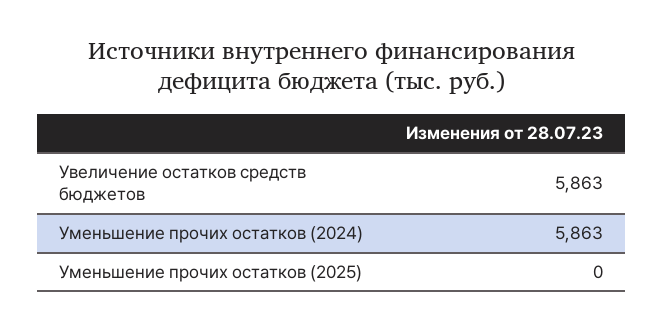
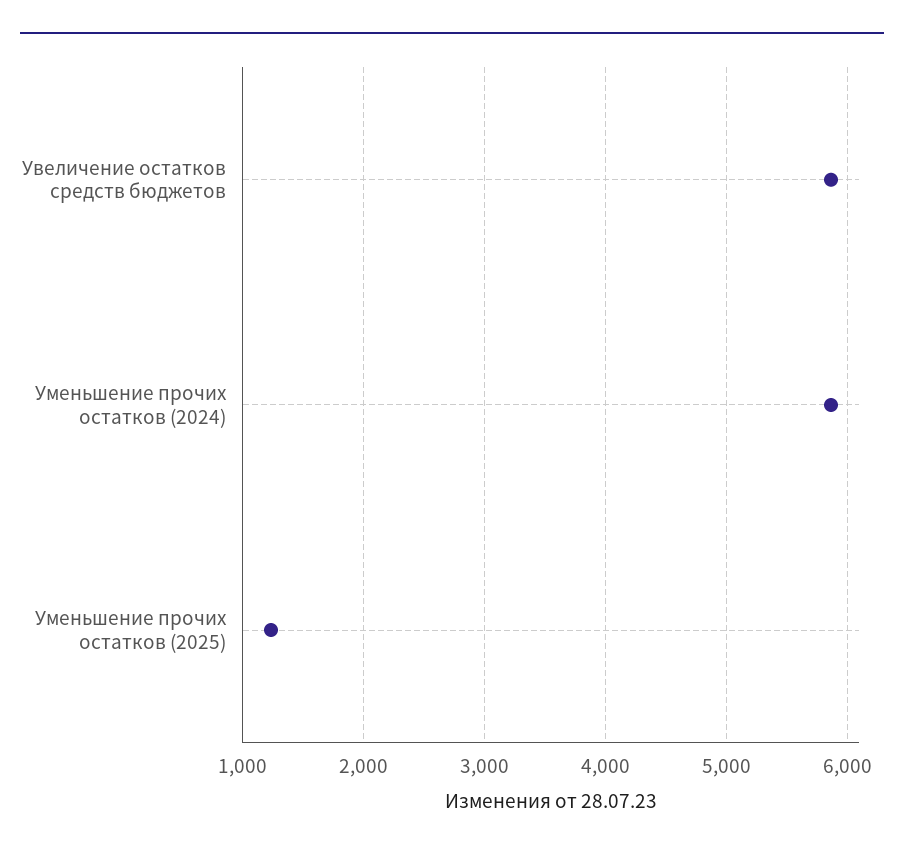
  {
    "Увеличение остатков средств бюджетов": 5863,
    "Уменьшение прочих остатков (2024)": 5863,
-   "Уменьшение прочих остатков (2025)": 0
+   "Уменьшение прочих остатков (2025)": 1200
  }

